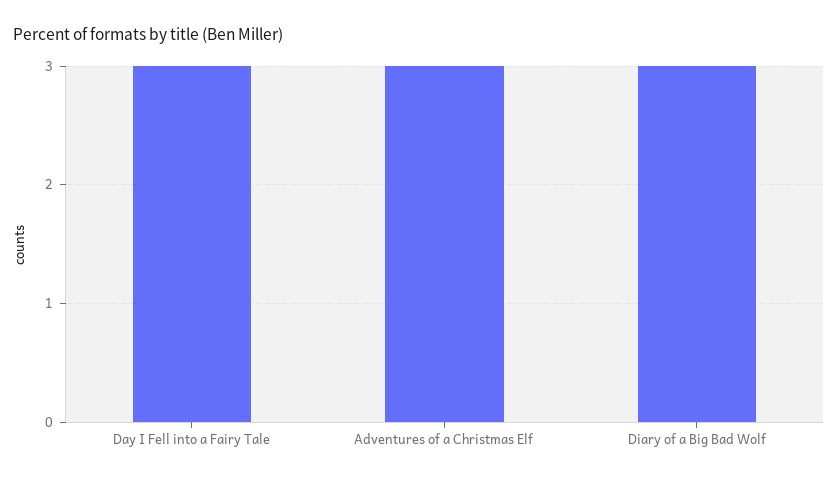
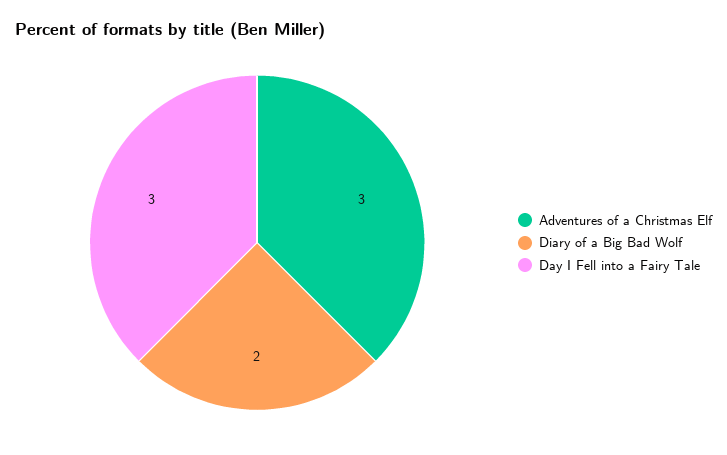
  {
    "Day I Fell into a Fairy Tale": 3,
    "Adventures of a Christmas Elf": 3,
-   "Diary of a Big Bad Wolf": 3
+   "Diary of a Big Bad Wolf": 2
  }

